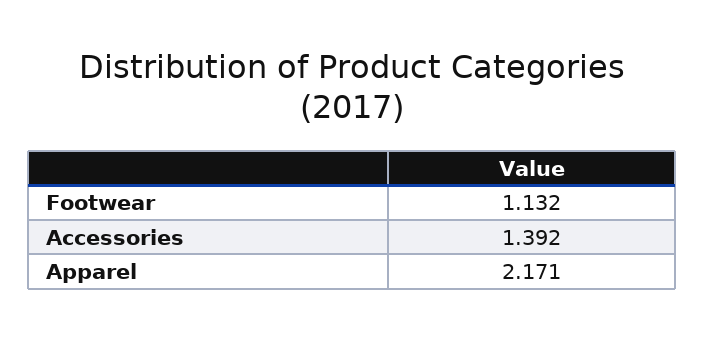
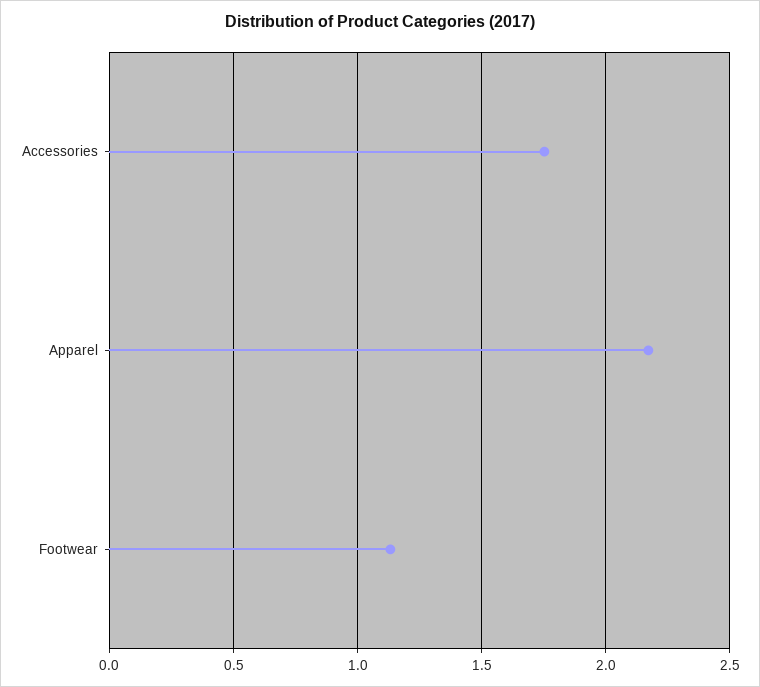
  {
    "Footwear": 1.132,
-   "Accessories": 1.392,
+   "Accessories": 1.75,
    "Apparel": 2.171
  }

